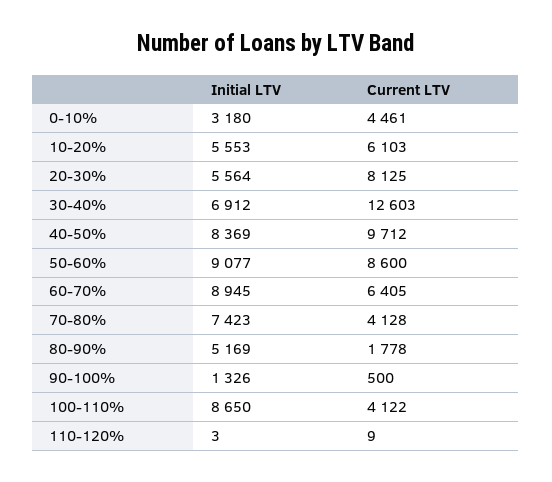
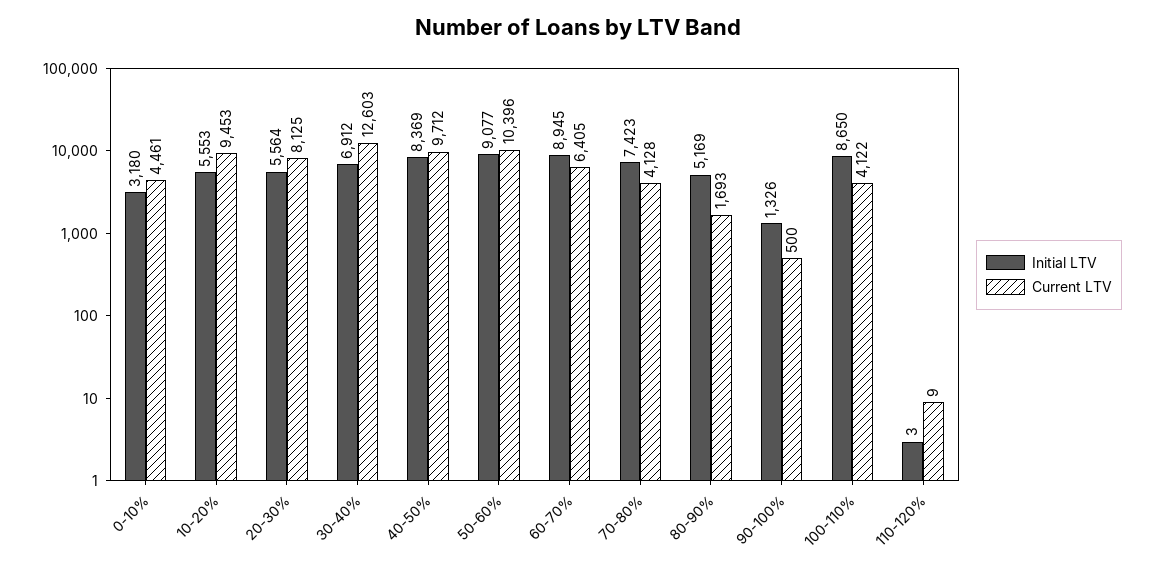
  {
    "Initial LTV": {
      "0-10%": 3180,
      "10-20%": 5553,
      "20-30%": 5564,
      "30-40%": 6912,
      "40-50%": 8369,
      "50-60%": 9077,
      "60-70%": 8945,
      "70-80%": 7423,
      "80-90%": 5169,
      "90-100%": 1326,
      "100-110%": 8650,
      "110-120%": 3
    },
    "Current LTV": {
      "0-10%": 4461,
-     "10-20%": 6103,
+     "10-20%": 9453,
      "20-30%": 8125,
      "30-40%": 12603,
      "40-50%": 9712,
-     "50-60%": 8600,
+     "50-60%": 10396,
      "60-70%": 6405,
      "70-80%": 4128,
-     "80-90%": 1778,
+     "80-90%": 1693,
      "90-100%": 500,
      "100-110%": 4122,
      "110-120%": 9
    }
  }

